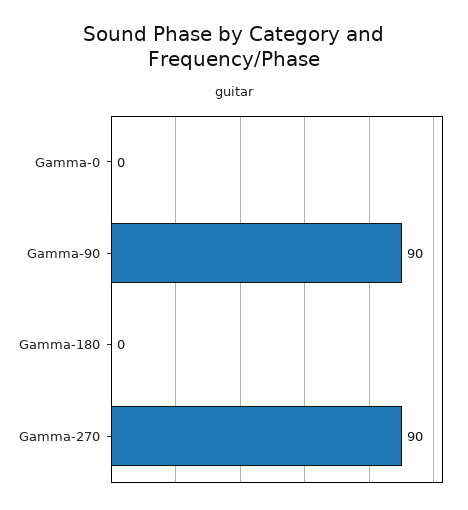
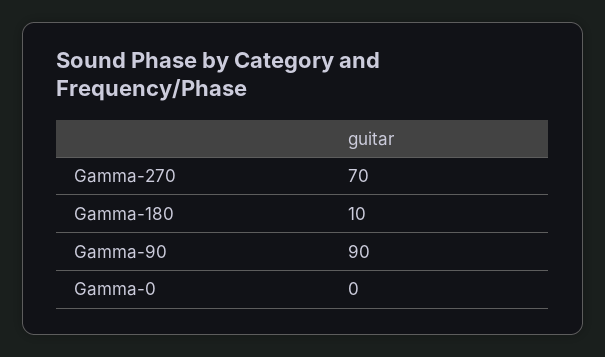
  {
    "Gamma-0": 0,
    "Gamma-90": 90,
-   "Gamma-180": 0,
+   "Gamma-180": 10,
-   "Gamma-270": 90
+   "Gamma-270": 70
  }

